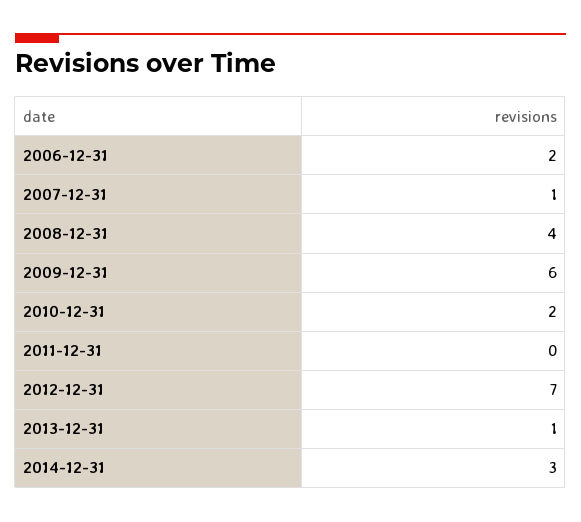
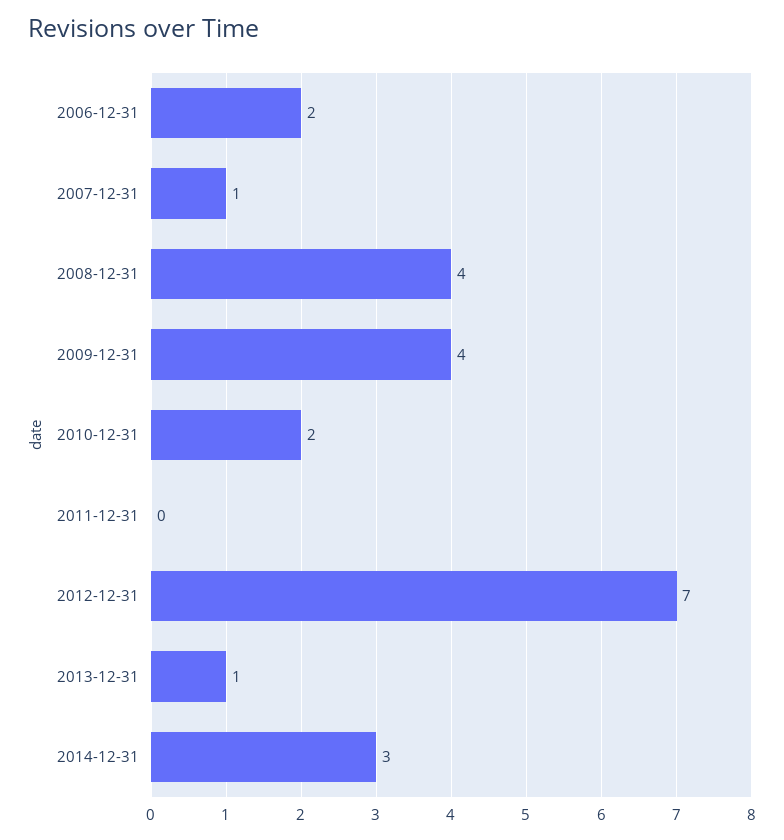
  {
    "2006-12-31": 2,
    "2007-12-31": 1,
    "2008-12-31": 4,
-   "2009-12-31": 6,
+   "2009-12-31": 4,
    "2010-12-31": 2,
    "2011-12-31": 0,
    "2012-12-31": 7,
    "2013-12-31": 1,
    "2014-12-31": 3
  }

